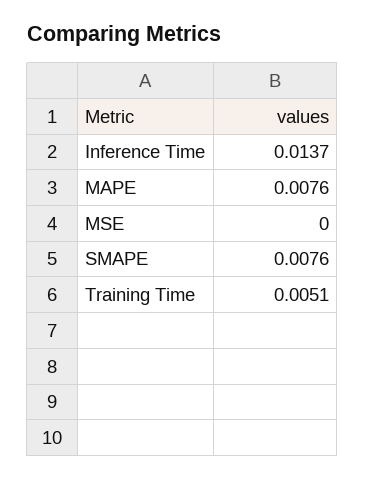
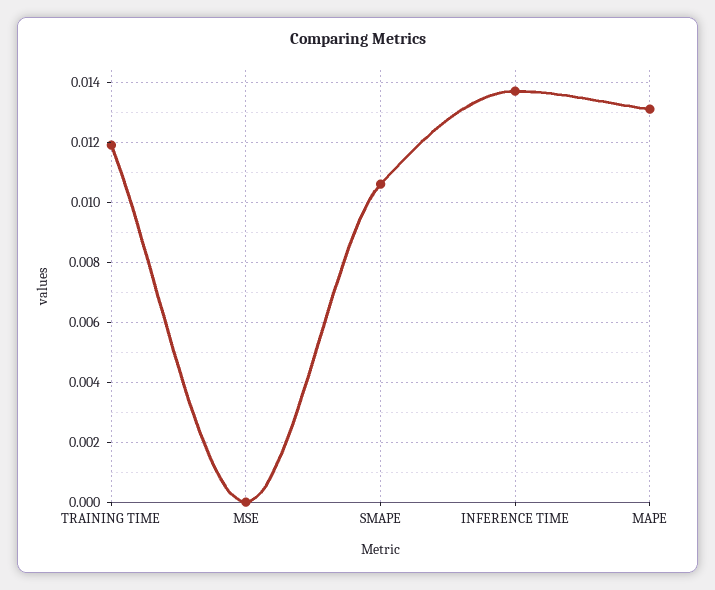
  {
    "Inference Time": 0.0137,
-   "MAPE": 0.0076,
+   "MAPE": 0.013,
    "MSE": 0,
-   "SMAPE": 0.0076,
+   "SMAPE": 0.0105,
-   "Training Time": 0.0051
+   "Training Time": 0.012
  }

